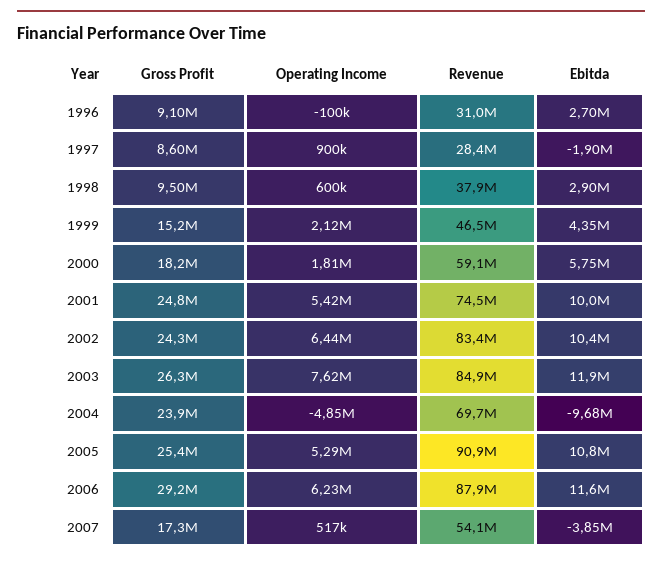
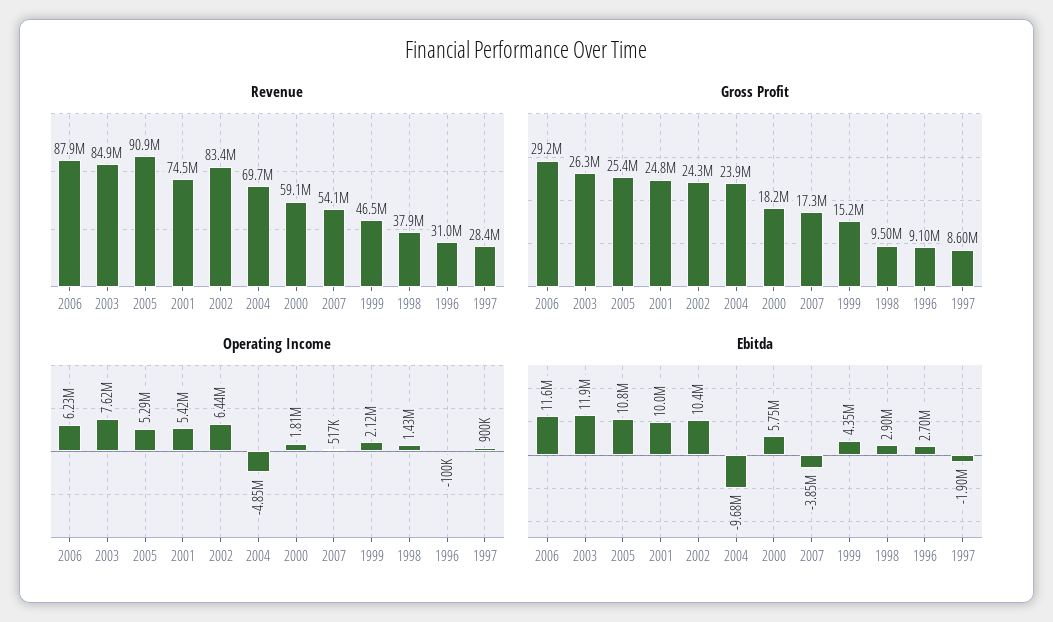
  {
    "Gross Profit": {
      "1996": 9100000,
      "1997": 8600000,
      "1998": 9500000,
      "1999": 15200000,
      "2000": 18200000,
      "2001": 24800000,
      "2002": 24300000,
      "2003": 26300000,
      "2004": 23900000,
      "2005": 25400000,
      "2006": 29200000,
      "2007": 17300000
    },
    "Operating Income": {
      "1996": -100000,
      "1997": 900000,
-     "1998": 600000,
+     "1998": 1430000,
      "1999": 2120000,
      "2000": 1810000,
      "2001": 5420000,
      "2002": 6440000,
      "2003": 7620000,
      "2004": -4850000,
      "2005": 5290000,
      "2006": 6230000,
      "2007": 517000
    },
    "Revenue": {
      "1996": 31000000,
      "1997": 28400000,
      "1998": 37900000,
      "1999": 46500000,
      "2000": 59100000,
      "2001": 74500000,
      "2002": 83400000,
      "2003": 84900000,
      "2004": 69700000,
      "2005": 90900000,
      "2006": 87900000,
      "2007": 54100000
    },
    "Ebitda": {
      "1996": 2700000,
      "1997": -1900000,
      "1998": 2900000,
      "1999": 4350000,
      "2000": 5750000,
      "2001": 10000000,
      "2002": 10400000,
      "2003": 11900000,
      "2004": -9680000,
      "2005": 10800000,
      "2006": 11600000,
      "2007": -3850000
    }
  }

